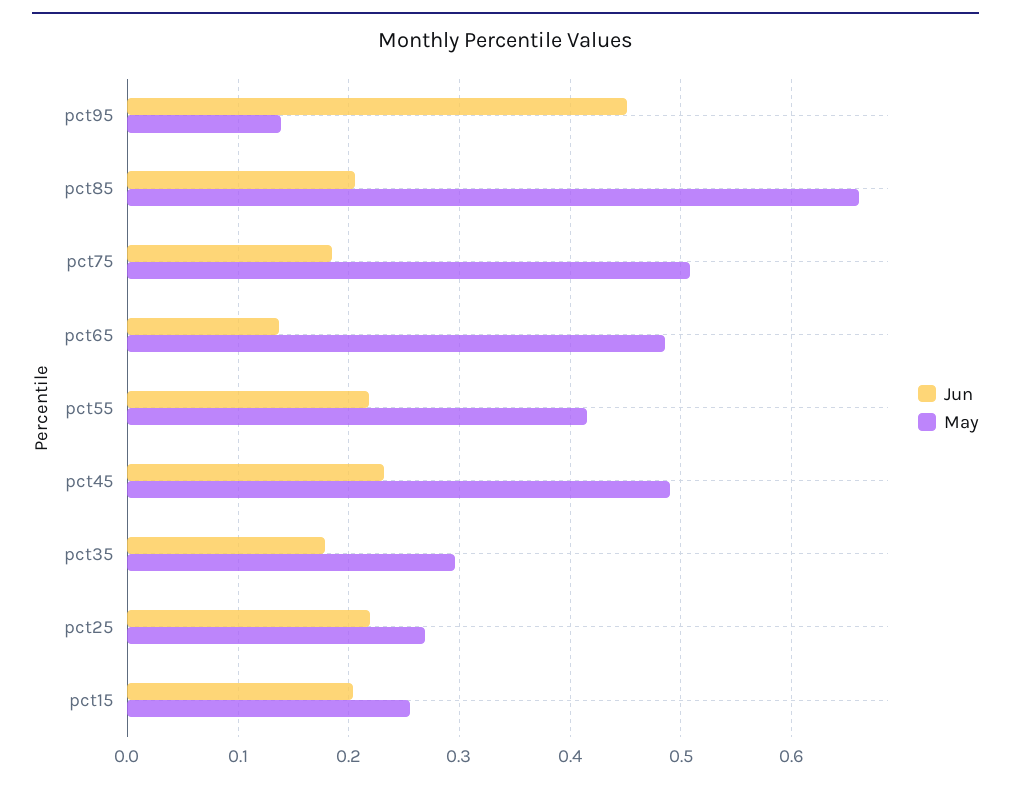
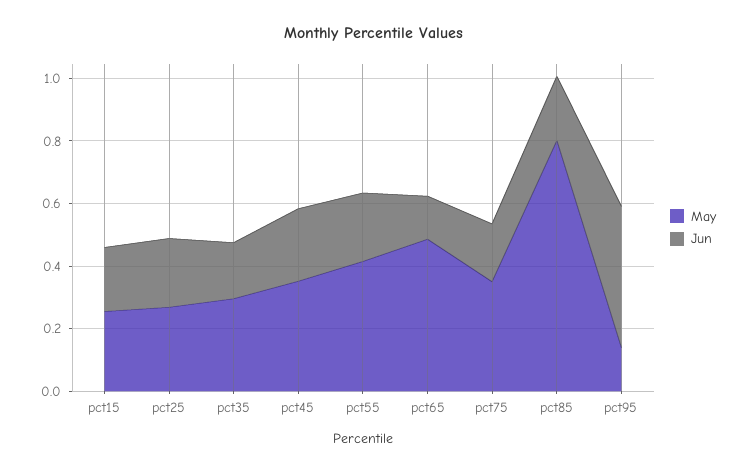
  {
    "Jun": {
      "pct95": 0.45,
      "pct85": 0.21,
      "pct75": 0.18,
      "pct65": 0.14,
      "pct55": 0.22,
      "pct45": 0.23,
      "pct35": 0.18,
      "pct25": 0.22,
      "pct15": 0.2
    },
    "May": {
      "pct95": 0.14,
-     "pct85": 0.66,
+     "pct85": 0.8,
-     "pct75": 0.51,
+     "pct75": 0.35,
      "pct65": 0.49,
      "pct55": 0.42,
-     "pct45": 0.49,
+     "pct45": 0.35,
      "pct35": 0.3,
      "pct25": 0.27,
      "pct15": 0.26
    }
  }

